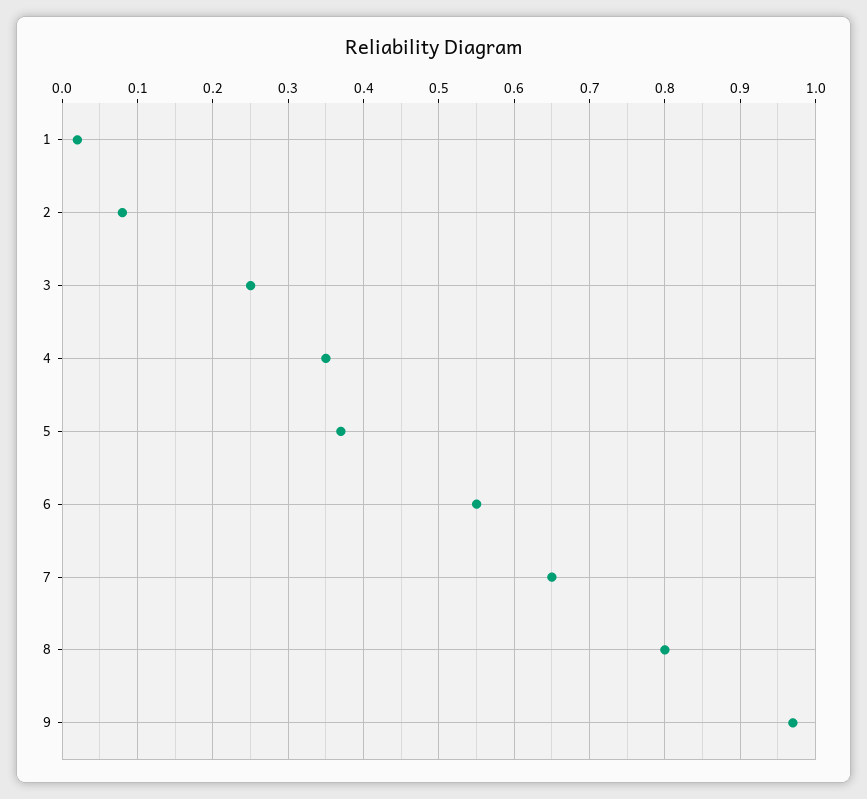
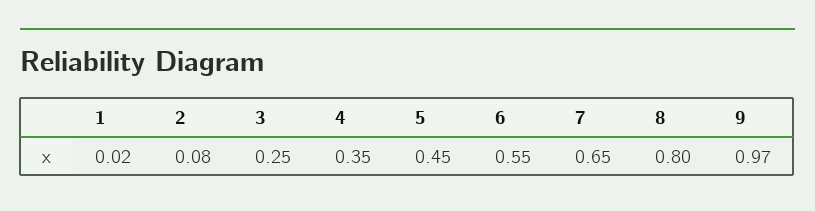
  {
    "1": 0.02,
    "2": 0.08,
    "3": 0.25,
    "4": 0.35,
-   "5": 0.37,
+   "5": 0.45,
    "6": 0.55,
    "7": 0.65,
    "8": 0.8,
    "9": 0.97
  }

